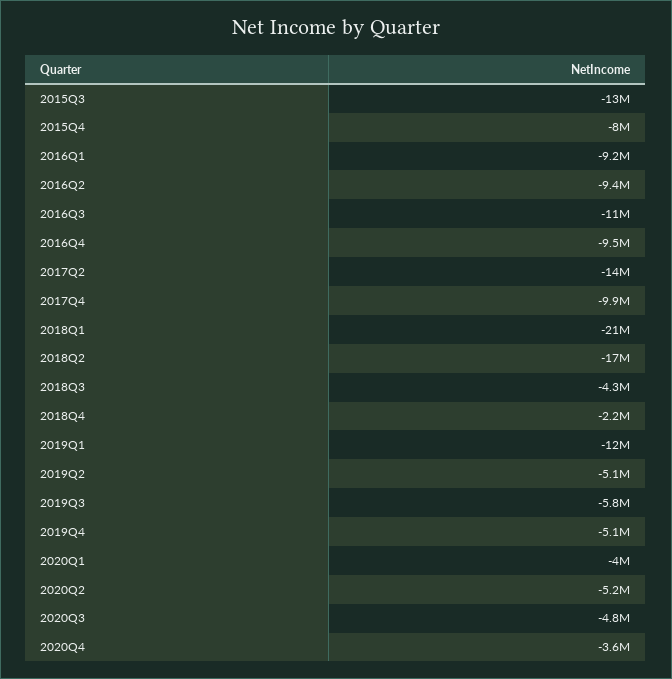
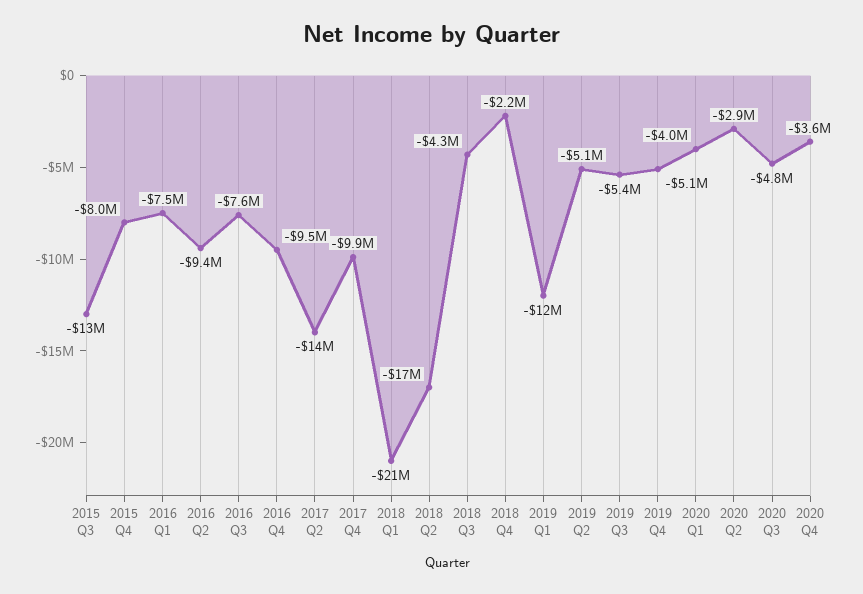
  {
    "2015Q3": -13000000,
    "2015Q4": -8000000,
-   "2016Q1": -9200000,
+   "2016Q1": -7500000,
    "2016Q2": -9400000,
-   "2016Q3": -11000000,
+   "2016Q3": -7600000,
    "2016Q4": -9500000,
    "2017Q2": -14000000,
    "2017Q4": -9900000,
    "2018Q1": -21000000,
    "2018Q2": -17000000,
    "2018Q3": -4300000,
    "2018Q4": -2200000,
    "2019Q1": -12000000,
    "2019Q2": -5100000,
-   "2019Q3": -5800000,
+   "2019Q3": -5400000,
    "2019Q4": -5100000,
    "2020Q1": -4000000,
-   "2020Q2": -5200000,
+   "2020Q2": -2900000,
    "2020Q3": -4800000,
    "2020Q4": -3600000
  }

